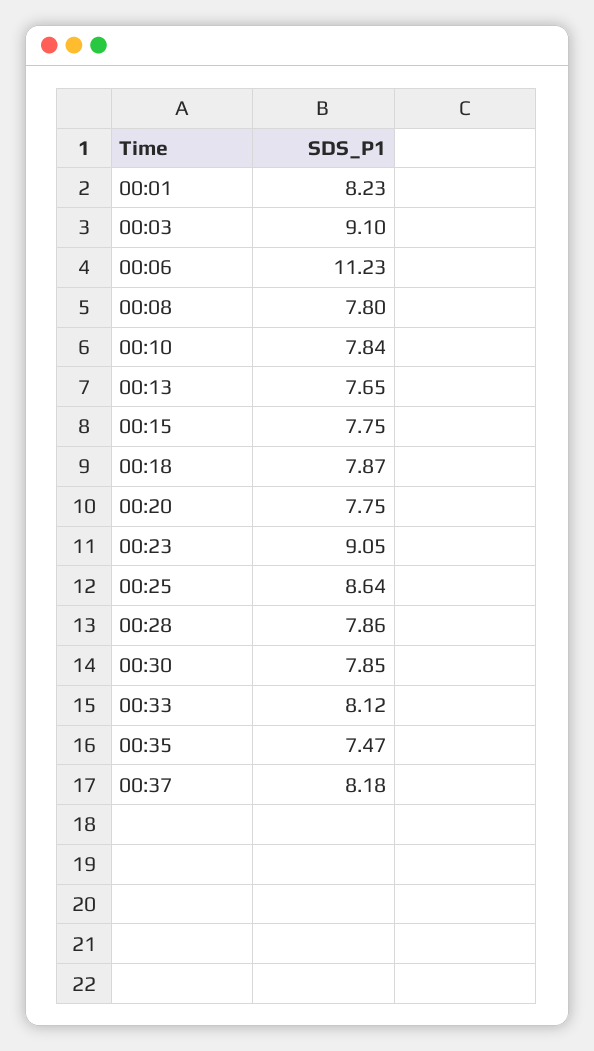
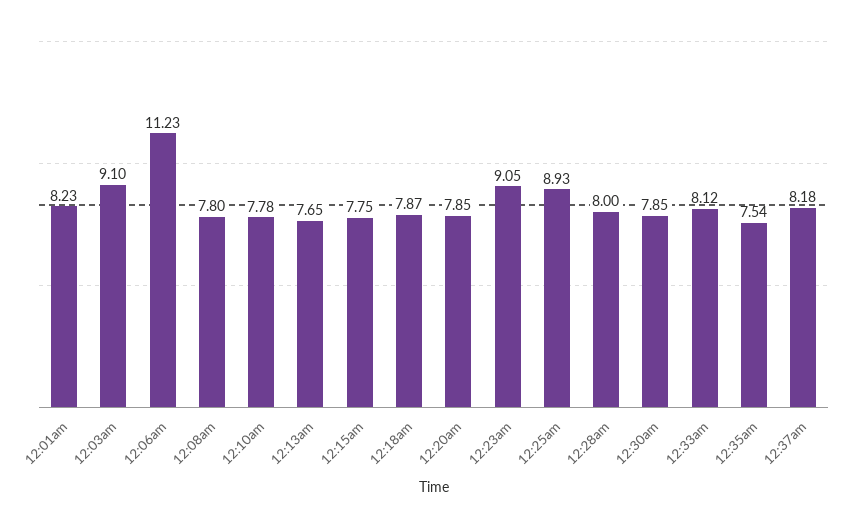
  {
    "00:01": 8.23,
    "00:03": 9.1,
    "00:06": 11.23,
    "00:08": 7.8,
-   "00:10": 7.84,
+   "00:10": 7.78,
    "00:13": 7.65,
    "00:15": 7.75,
    "00:18": 7.87,
-   "00:20": 7.75,
+   "00:20": 7.85,
    "00:23": 9.05,
-   "00:25": 8.64,
+   "00:25": 8.93,
-   "00:28": 7.86,
+   "00:28": 8,
    "00:30": 7.85,
    "00:33": 8.12,
-   "00:35": 7.47,
+   "00:35": 7.54,
    "00:37": 8.18
  }

